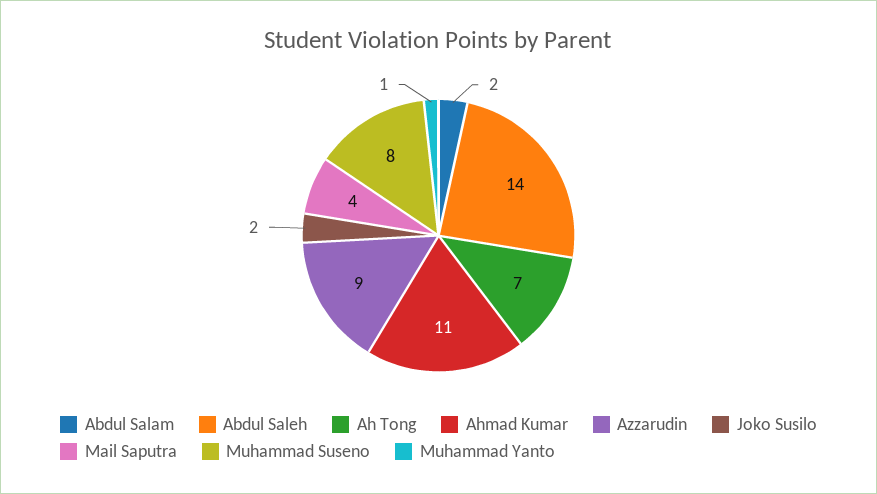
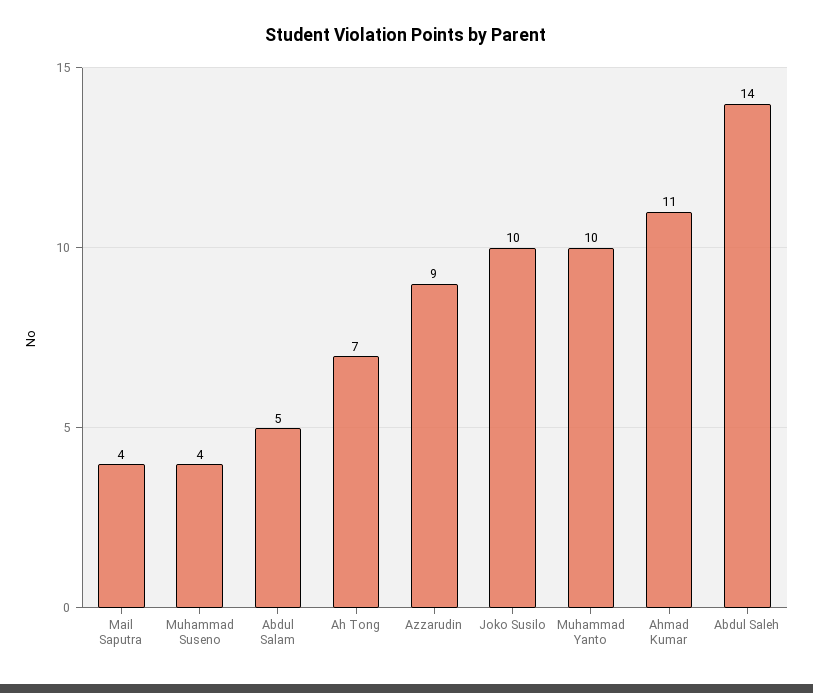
  {
-   "Abdul Salam": 2,
+   "Abdul Salam": 5,
    "Abdul Saleh": 14,
    "Ah Tong": 7,
    "Ahmad Kumar": 11,
    "Azzarudin": 9,
-   "Joko Susilo": 2,
+   "Joko Susilo": 10,
    "Mail Saputra": 4,
-   "Muhammad Suseno": 8,
+   "Muhammad Suseno": 4,
-   "Muhammad Yanto": 1
+   "Muhammad Yanto": 10
  }

